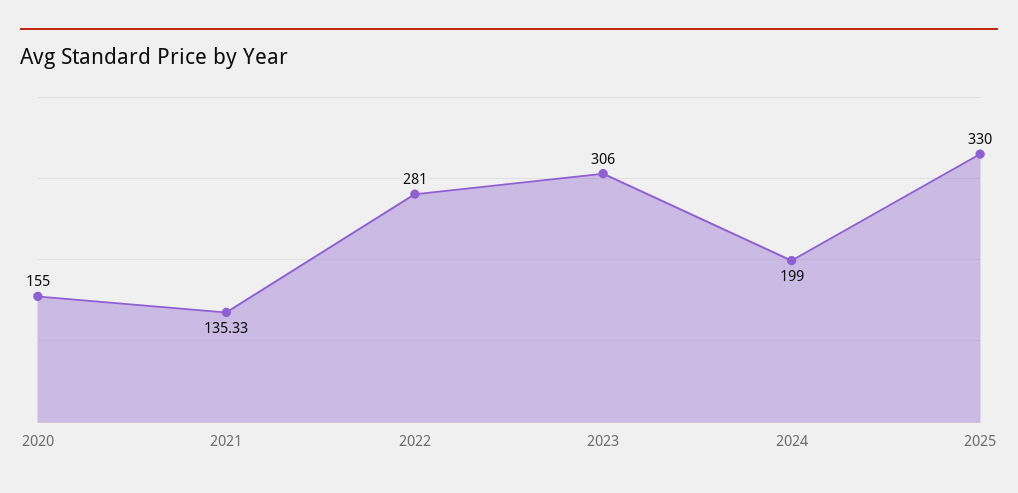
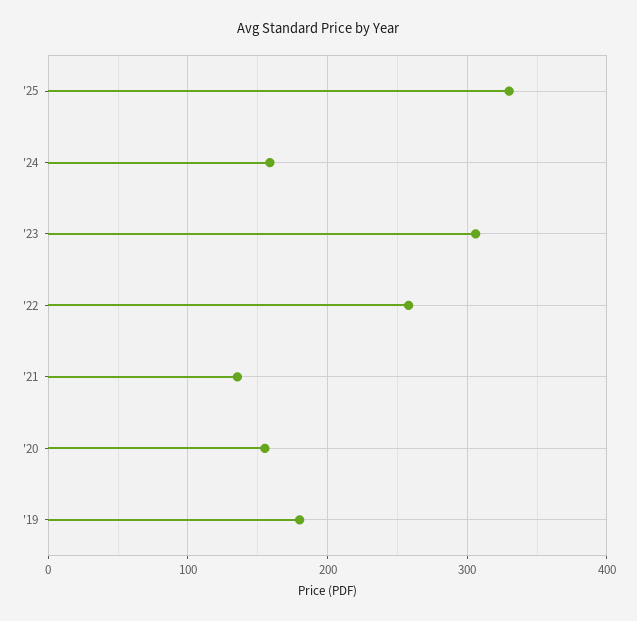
  {
    "2020": 155,
    "2021": 135.33,
-   "2022": 281,
+   "2022": 260,
    "2023": 306,
-   "2024": 199,
+   "2024": 160,
-   "2025": 330
+   "2025": 330,
+   "'19": 180
  }

